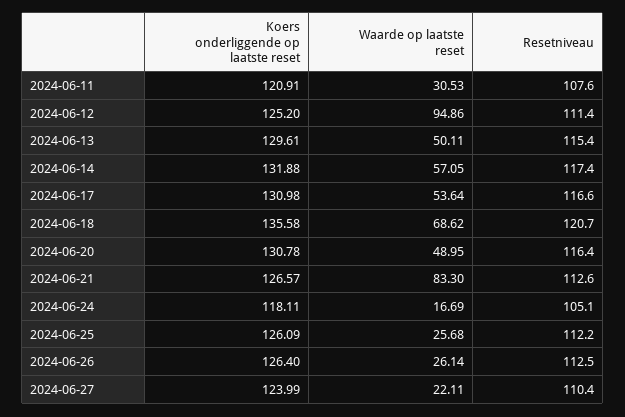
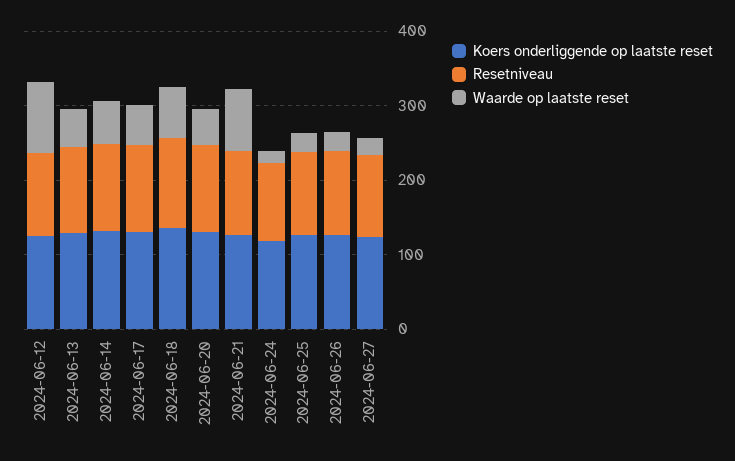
  {
    "Koers onderliggende op laatste reset": {
-     "2024-06-11": 120.91,
      "2024-06-12": 125.2,
      "2024-06-13": 129.61,
      "2024-06-14": 131.88,
      "2024-06-17": 130.98,
      "2024-06-18": 135.58,
      "2024-06-20": 130.78,
      "2024-06-21": 126.57,
      "2024-06-24": 118.11,
      "2024-06-25": 126.09,
      "2024-06-26": 126.4,
      "2024-06-27": 123.99
    },
    "Waarde op laatste reset": {
-     "2024-06-11": 30.53,
      "2024-06-12": 94.86,
      "2024-06-13": 50.11,
      "2024-06-14": 57.05,
      "2024-06-17": 53.64,
      "2024-06-18": 68.62,
      "2024-06-20": 48.95,
      "2024-06-21": 83.3,
      "2024-06-24": 16.69,
      "2024-06-25": 25.68,
      "2024-06-26": 26.14,
      "2024-06-27": 22.11
    },
    "Resetniveau": {
-     "2024-06-11": 107.6,
      "2024-06-12": 111.4,
      "2024-06-13": 115.4,
      "2024-06-14": 117.4,
      "2024-06-17": 116.6,
      "2024-06-18": 120.7,
      "2024-06-20": 116.4,
      "2024-06-21": 112.6,
      "2024-06-24": 105.1,
      "2024-06-25": 112.2,
      "2024-06-26": 112.5,
      "2024-06-27": 110.4
    }
  }

